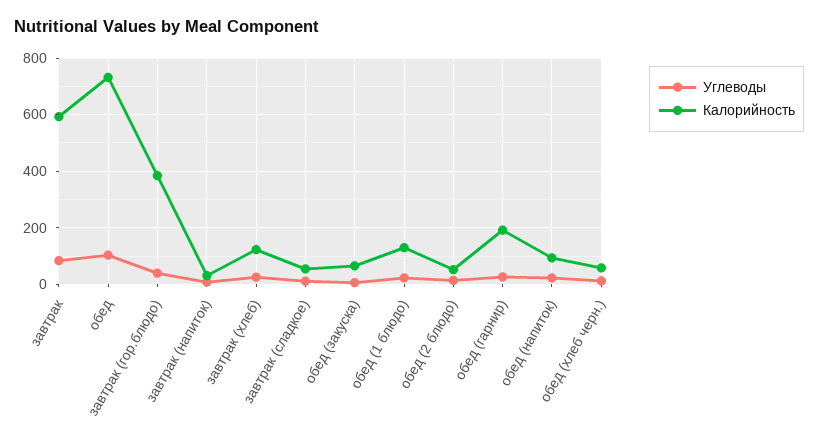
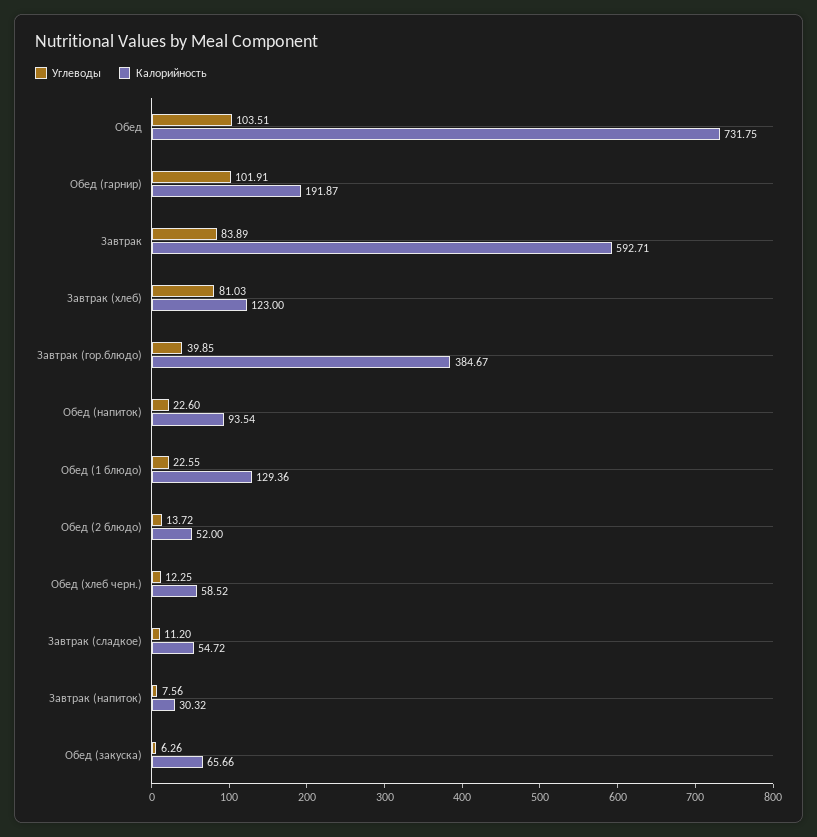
  {
    "Углеводы": {
      "завтрак": 83.89,
      "обед": 103.51,
      "завтрак (гор.блюдо)": 39.85,
      "завтрак (напиток)": 7.56,
-     "завтрак (хлеб)": 25,
+     "завтрак (хлеб)": 81.03,
      "завтрак (сладкое)": 11.2,
      "обед (закуска)": 6.26,
      "обед (1 блюдо)": 22.55,
      "обед (2 блюдо)": 13.72,
-     "обед (гарнир)": 25,
+     "обед (гарнир)": 101.91,
      "обед (напиток)": 22.6,
      "обед (хлеб черн.)": 12.25
    },
    "Калорийность": {
      "завтрак": 592.71,
      "обед": 731.75,
      "завтрак (гор.блюдо)": 384.67,
      "завтрак (напиток)": 30.32,
      "завтрак (хлеб)": 123,
      "завтрак (сладкое)": 54.72,
      "обед (закуска)": 65.66,
      "обед (1 блюдо)": 129.36,
      "обед (2 блюдо)": 52,
      "обед (гарнир)": 191.87,
      "обед (напиток)": 93.54,
      "обед (хлеб черн.)": 58.52
    }
  }

